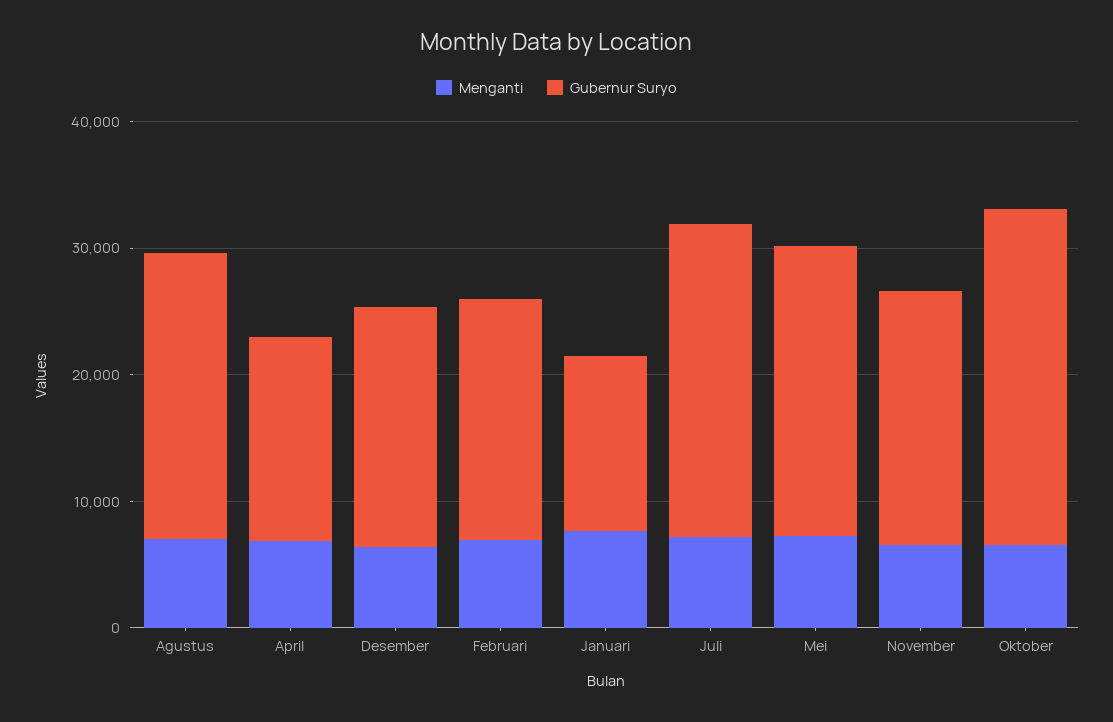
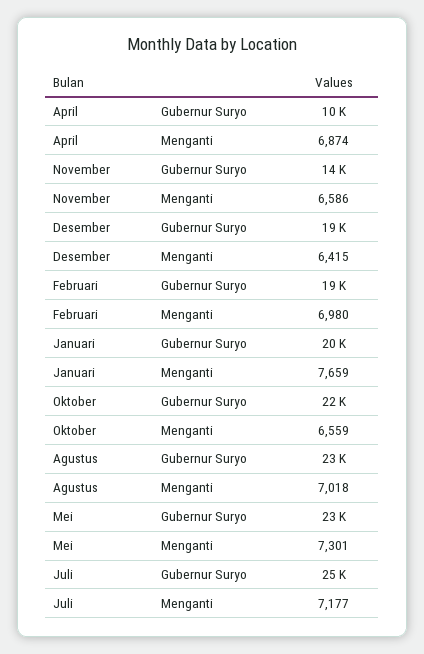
  {
    "Menganti": {
      "Agustus": 7018,
      "April": 6874,
      "Desember": 6415,
      "Februari": 6980,
      "Januari": 7659,
      "Juli": 7177,
      "Mei": 7301,
      "November": 6586,
      "Oktober": 6559
    },
    "Gubernur Suryo": {
      "Agustus": 23000,
-     "April": 16000,
+     "April": 10000,
      "Desember": 19000,
      "Februari": 19000,
-     "Januari": 14000,
+     "Januari": 20000,
      "Juli": 25000,
      "Mei": 23000,
-     "November": 20000,
+     "November": 14000,
-     "Oktober": 26000
+     "Oktober": 22000
    }
  }

